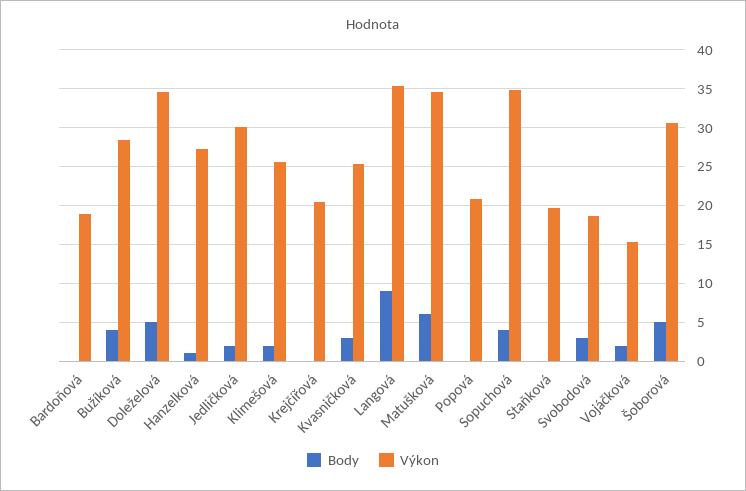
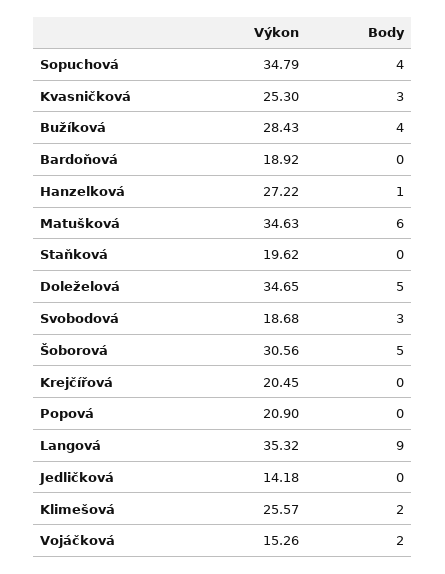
  {
    "Body": {
      "Bardoňová": 0,
      "Bužíková": 4,
      "Doleželová": 5,
      "Hanzelková": 1,
-     "Jedličková": 2,
+     "Jedličková": 0,
      "Klimešová": 2,
      "Krejčířová": 0,
      "Kvasničková": 3,
      "Langová": 9,
      "Matušková": 6,
      "Popová": 0,
      "Sopuchová": 4,
      "Staňková": 0,
      "Svobodová": 3,
      "Vojáčková": 2,
      "Šoborová": 5
    },
    "Výkon": {
      "Bardoňová": 18.92,
      "Bužíková": 28.43,
      "Doleželová": 34.65,
      "Hanzelková": 27.22,
-     "Jedličková": 30,
+     "Jedličková": 14.18,
      "Klimešová": 25.57,
      "Krejčířová": 20.45,
      "Kvasničková": 25.3,
      "Langová": 35.32,
      "Matušková": 34.63,
      "Popová": 20.9,
      "Sopuchová": 34.79,
      "Staňková": 19.62,
      "Svobodová": 18.68,
      "Vojáčková": 15.26,
      "Šoborová": 30.56
    }
  }

